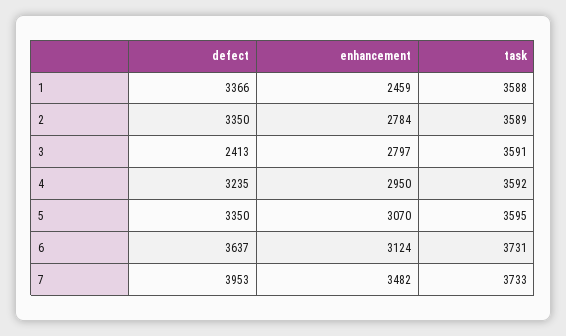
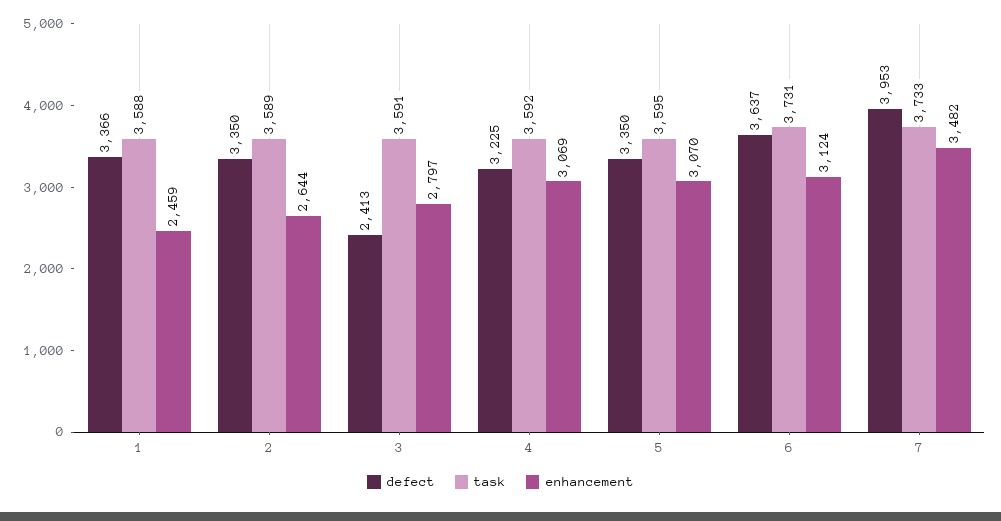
  {
    "defect": {
      "1": 3366,
      "2": 3350,
      "3": 2413,
-     "4": 3235,
+     "4": 3225,
      "5": 3350,
      "6": 3637,
      "7": 3953
    },
    "enhancement": {
      "1": 2459,
-     "2": 2784,
+     "2": 2644,
      "3": 2797,
-     "4": 2950,
+     "4": 3069,
      "5": 3070,
      "6": 3124,
      "7": 3482
    },
    "task": {
      "1": 3588,
      "2": 3589,
      "3": 3591,
      "4": 3592,
      "5": 3595,
      "6": 3731,
      "7": 3733
    }
  }

